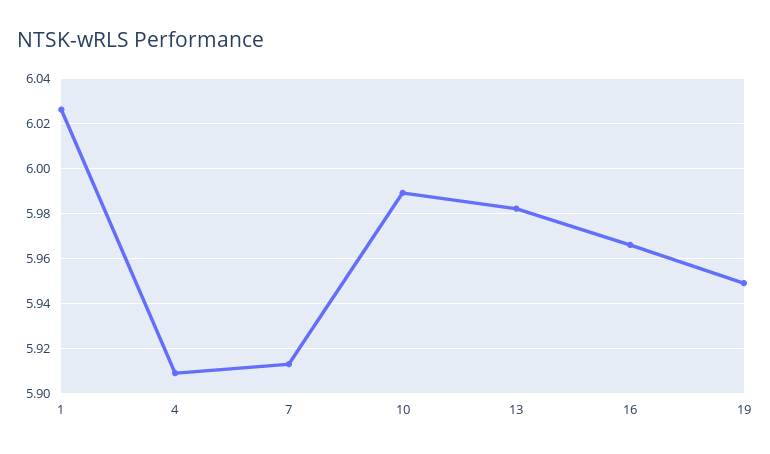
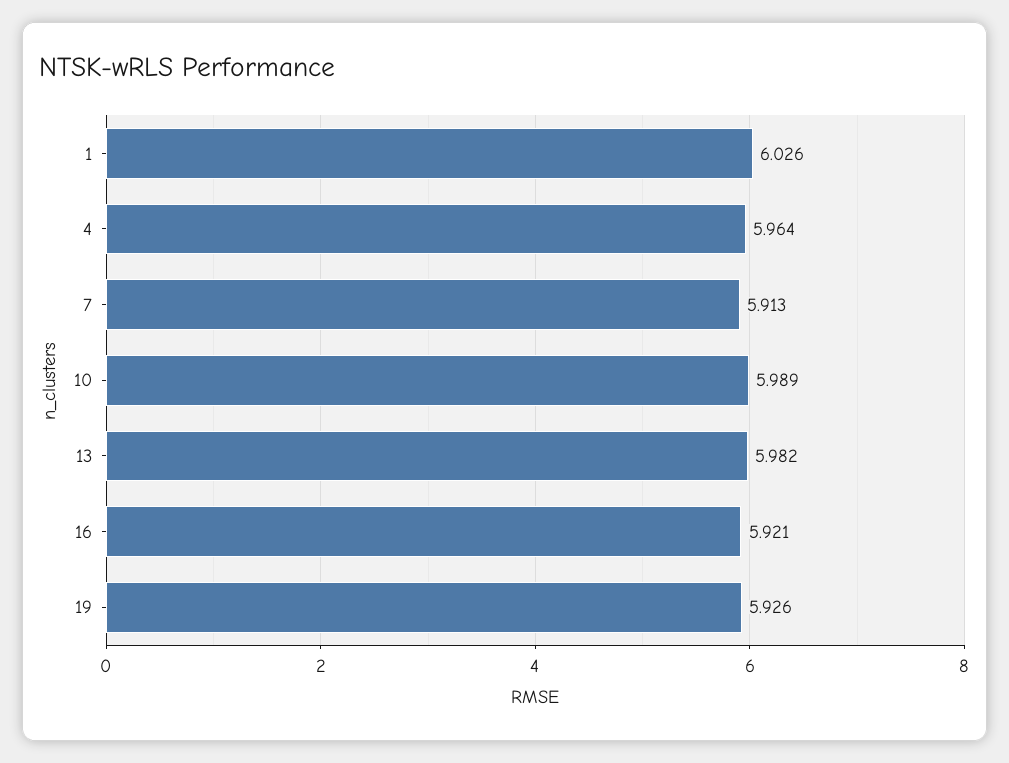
  {
    "1": 6.026,
-   "4": 5.91,
+   "4": 5.964,
    "7": 5.913,
    "10": 5.989,
    "13": 5.982,
-   "16": 5.965,
+   "16": 5.921,
-   "19": 5.95
+   "19": 5.926
  }

